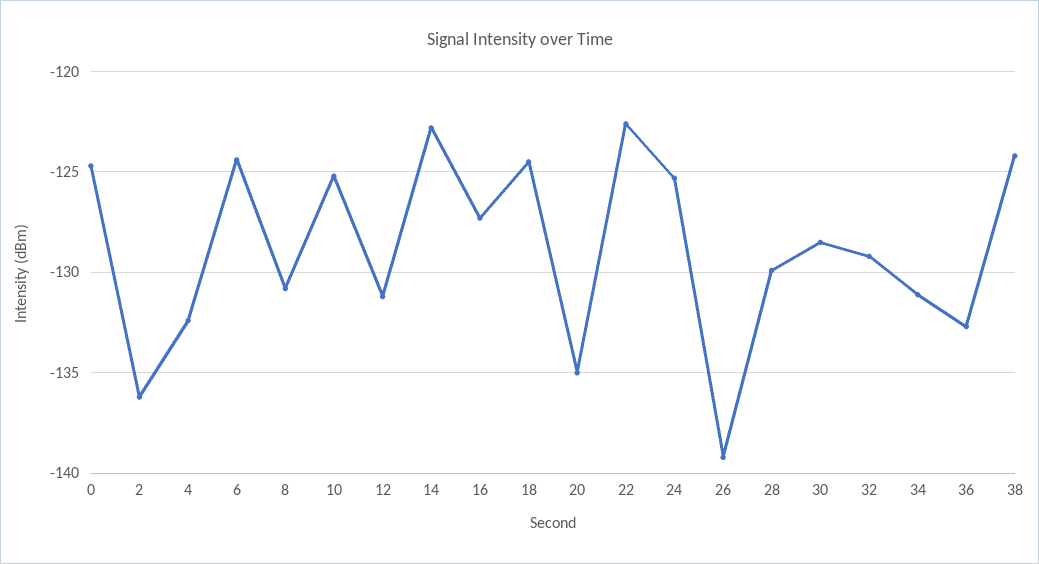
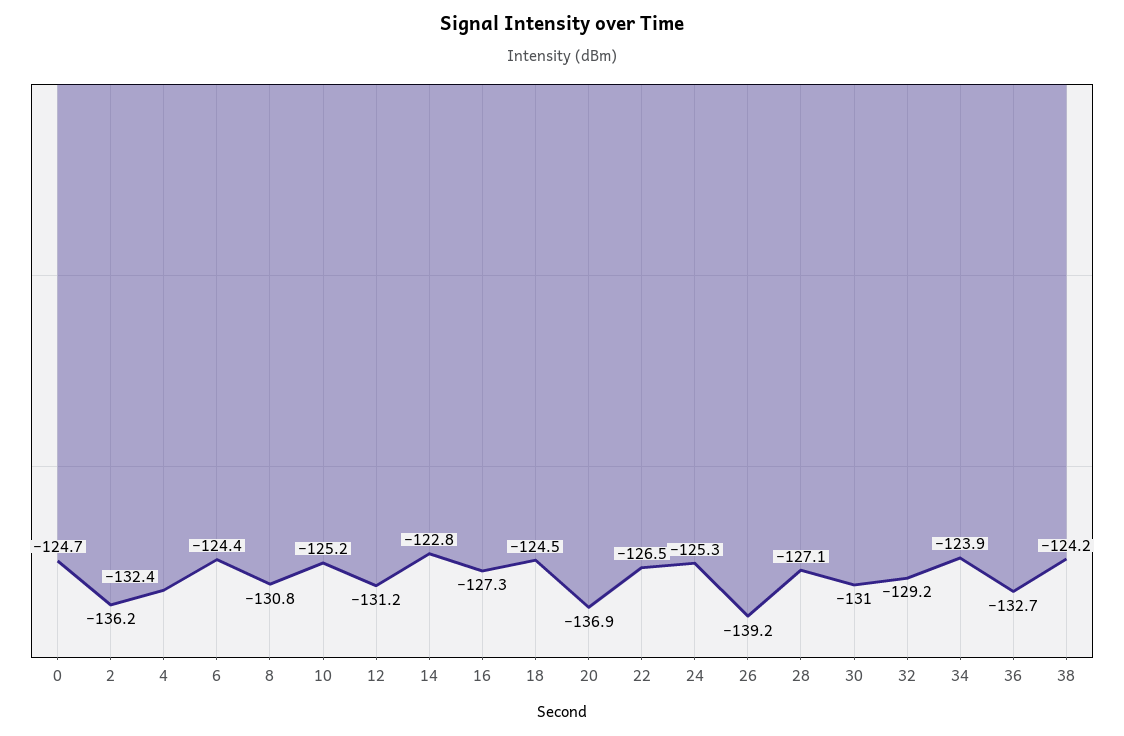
  {
    "0": -124.7,
    "2": -136.2,
    "4": -132.4,
    "6": -124.4,
    "8": -130.8,
    "10": -125.2,
    "12": -131.2,
    "14": -122.8,
    "16": -127.3,
    "18": -124.5,
-   "20": -135,
+   "20": -136.9,
-   "22": -122.5,
+   "22": -126.5,
    "24": -125.3,
    "26": -139.2,
-   "28": -130,
+   "28": -127.1,
-   "30": -128.5,
+   "30": -131,
    "32": -129.2,
-   "34": -131,
+   "34": -123.9,
    "36": -132.7,
    "38": -124.2
  }

